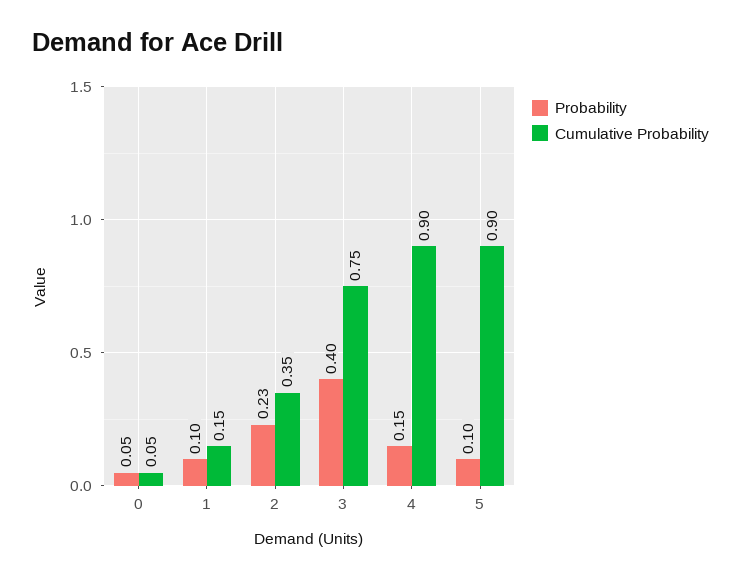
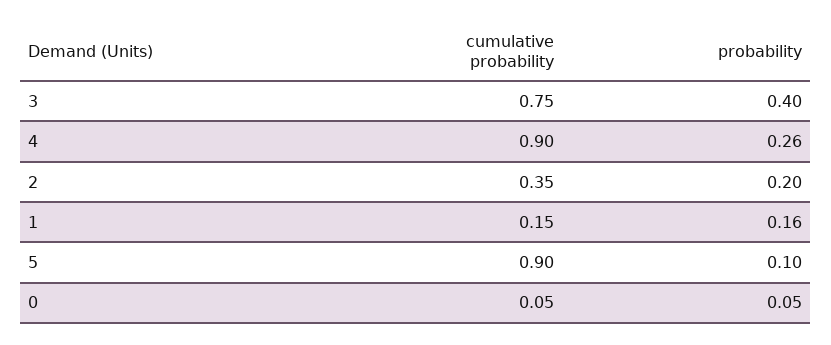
  {
    "Probability": {
      "0": 0.05,
-     "1": 0.1,
+     "1": 0.16,
-     "2": 0.23,
+     "2": 0.2,
      "3": 0.4,
-     "4": 0.15,
+     "4": 0.26,
      "5": 0.1
    },
    "Cumulative Probability": {
      "0": 0.05,
      "1": 0.15,
      "2": 0.35,
      "3": 0.75,
      "4": 0.9,
      "5": 0.9
    }
  }

